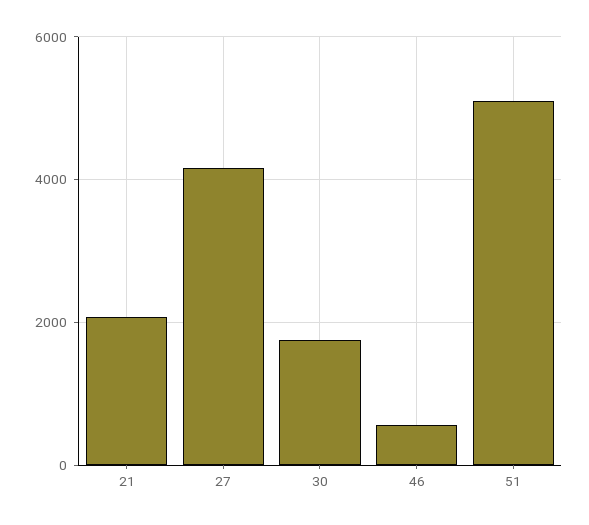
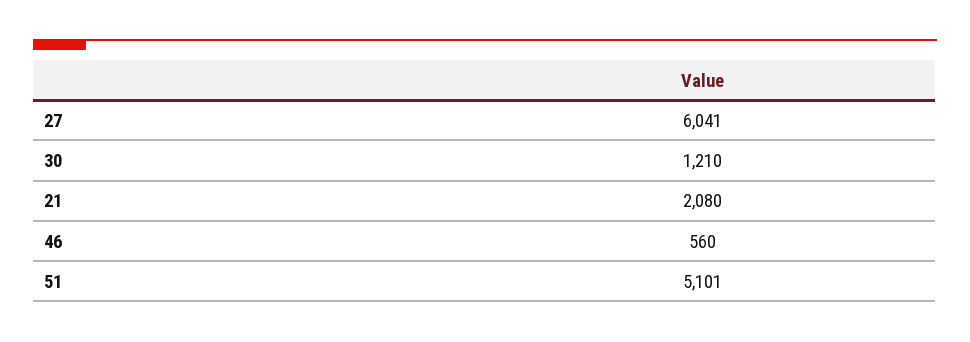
  {
    "21": 2080,
-   "27": 4200,
+   "27": 6041,
-   "30": 1800,
+   "30": 1210,
    "46": 560,
    "51": 5101
  }

